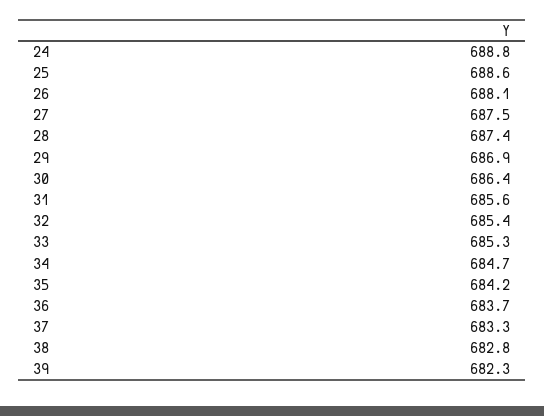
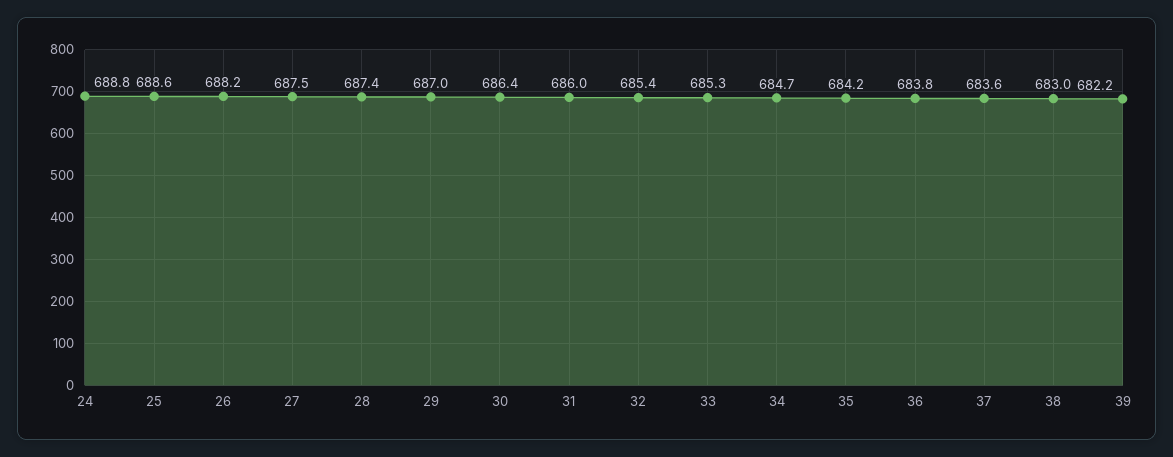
  {
    "24": 688.8,
    "25": 688.6,
-   "26": 688.1,
+   "26": 688.2,
    "27": 687.5,
    "28": 687.4,
-   "29": 686.9,
+   "29": 687,
    "30": 686.4,
-   "31": 685.6,
+   "31": 686,
    "32": 685.4,
    "33": 685.3,
    "34": 684.7,
    "35": 684.2,
-   "36": 683.7,
+   "36": 683.8,
-   "37": 683.3,
+   "37": 683.6,
-   "38": 682.8,
+   "38": 683,
-   "39": 682.3
+   "39": 682.2
  }

